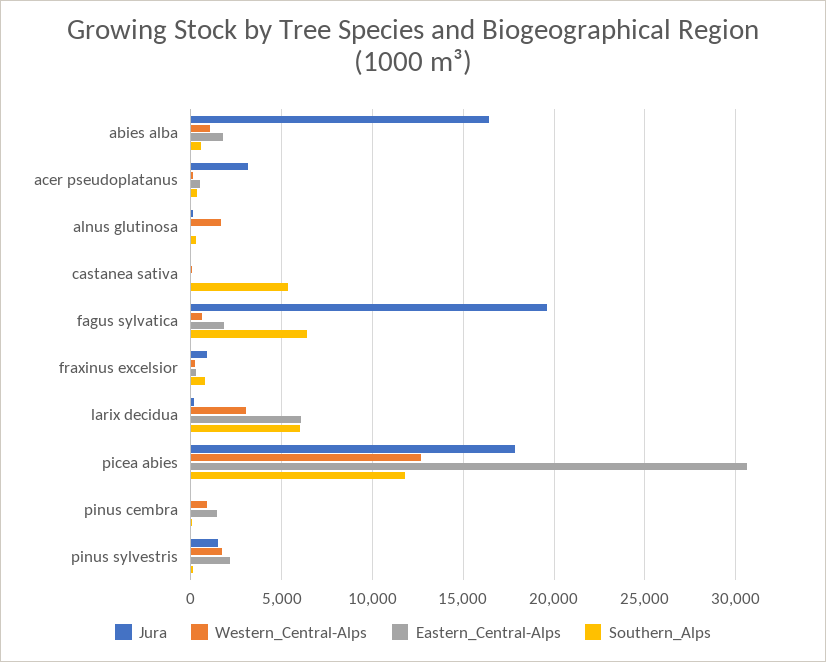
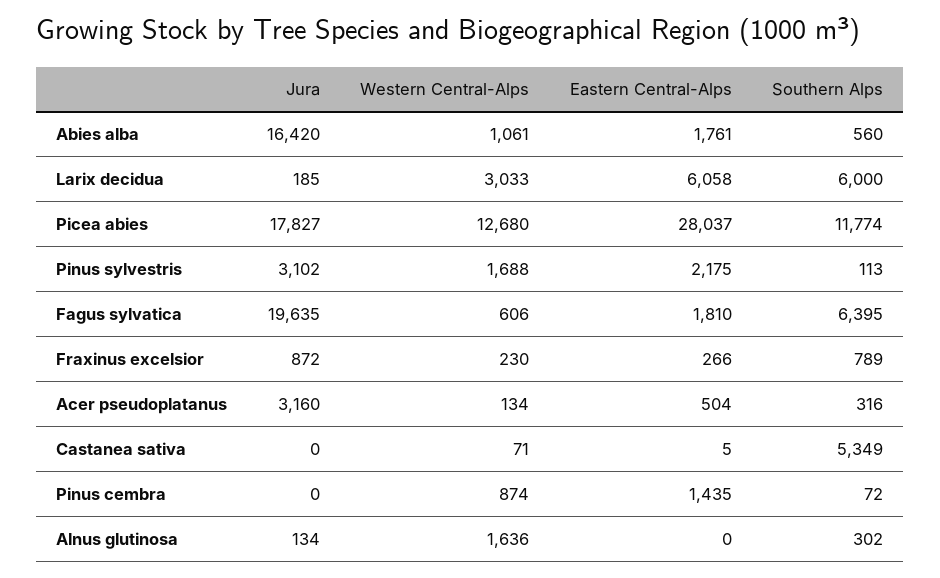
  {
    "Jura": {
      "abies alba": 16420,
      "acer pseudoplatanus": 3160,
      "alnus glutinosa": 134,
      "castanea sativa": 0,
      "fagus sylvatica": 19635,
      "fraxinus excelsior": 872,
      "larix decidua": 185,
      "picea abies": 17827,
      "pinus cembra": 0,
-     "pinus sylvestris": 1500
+     "pinus sylvestris": 3102
    },
    "Western_Central-Alps": {
      "abies alba": 1061,
      "acer pseudoplatanus": 134,
      "alnus glutinosa": 1636,
      "castanea sativa": 71,
      "fagus sylvatica": 606,
      "fraxinus excelsior": 230,
      "larix decidua": 3033,
      "picea abies": 12680,
      "pinus cembra": 874,
      "pinus sylvestris": 1688
    },
    "Eastern_Central-Alps": {
      "abies alba": 1761,
      "acer pseudoplatanus": 504,
      "alnus glutinosa": 0,
      "castanea sativa": 5,
      "fagus sylvatica": 1810,
      "fraxinus excelsior": 266,
      "larix decidua": 6058,
-     "picea abies": 30500,
+     "picea abies": 28037,
      "pinus cembra": 1435,
      "pinus sylvestris": 2175
    },
    "Southern_Alps": {
      "abies alba": 560,
      "acer pseudoplatanus": 316,
      "alnus glutinosa": 302,
      "castanea sativa": 5349,
      "fagus sylvatica": 6395,
      "fraxinus excelsior": 789,
      "larix decidua": 6000,
      "picea abies": 11774,
      "pinus cembra": 72,
      "pinus sylvestris": 113
    }
  }

